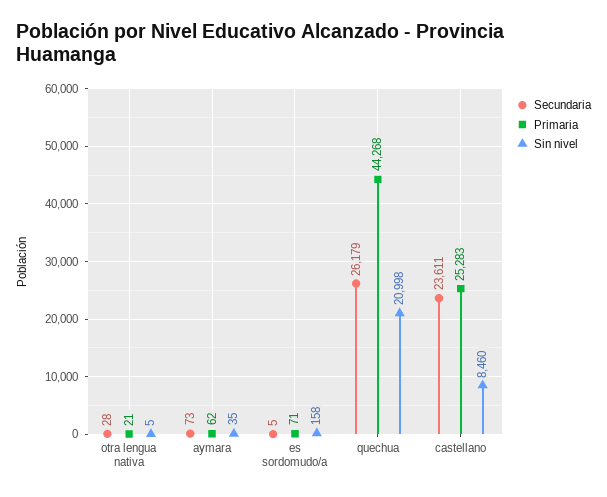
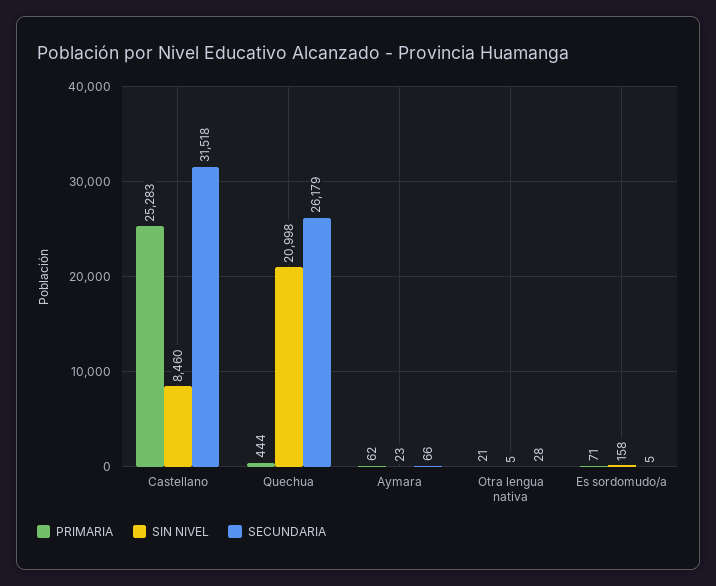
  {
    "Secundaria": {
      "otra lengua nativa": 28,
-     "aymara": 73,
+     "aymara": 66,
      "es sordomudo/a": 5,
      "quechua": 26179,
-     "castellano": 23611
+     "castellano": 31518
    },
    "Primaria": {
      "otra lengua nativa": 21,
      "aymara": 62,
      "es sordomudo/a": 71,
-     "quechua": 44268,
+     "quechua": 444,
      "castellano": 25283
    },
    "Sin nivel": {
      "otra lengua nativa": 5,
-     "aymara": 35,
+     "aymara": 23,
      "es sordomudo/a": 158,
      "quechua": 20998,
      "castellano": 8460
    }
  }

